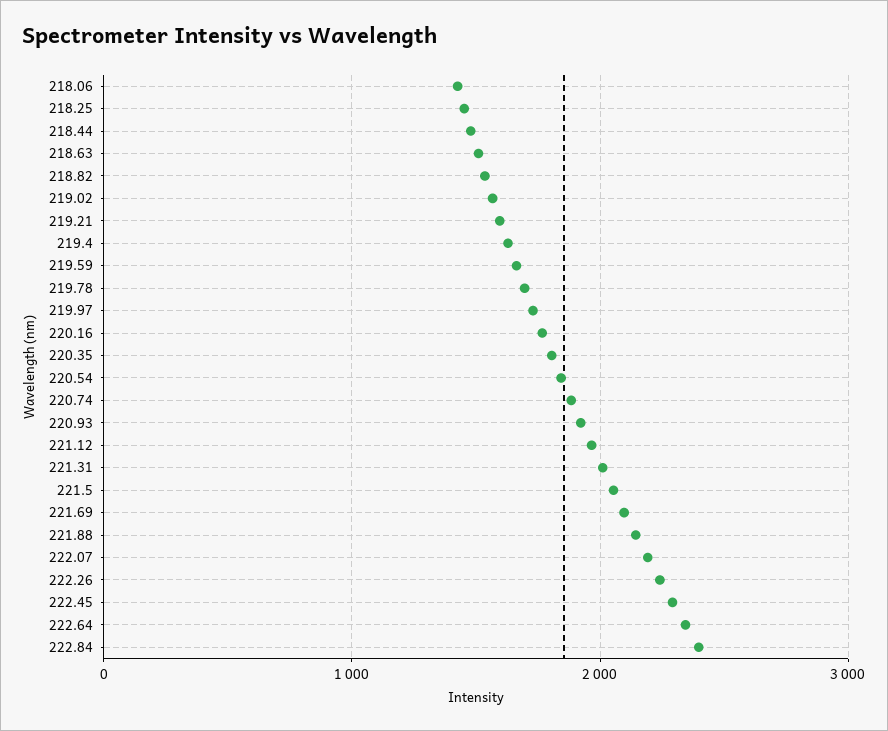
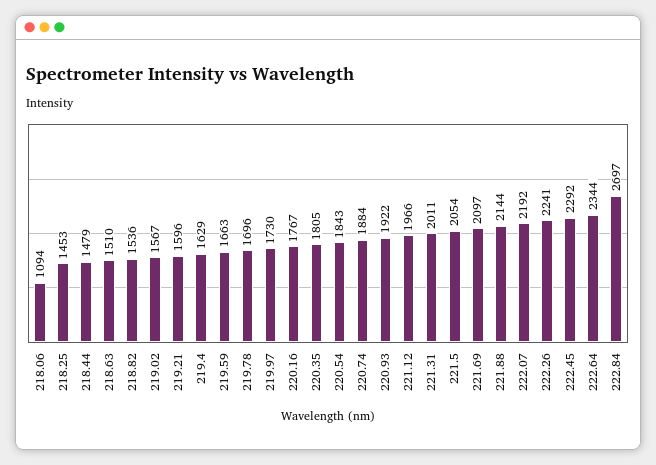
  {
-   "218.06": 1400,
+   "218.06": 1094,
    "218.25": 1453,
    "218.44": 1479,
    "218.63": 1510,
    "218.82": 1536,
    "219.02": 1567,
    "219.21": 1596,
    "219.4": 1629,
    "219.59": 1663,
    "219.78": 1696,
    "219.97": 1730,
    "220.16": 1767,
    "220.35": 1805,
    "220.54": 1843,
    "220.74": 1884,
    "220.93": 1922,
    "221.12": 1966,
    "221.31": 2011,
    "221.5": 2054,
    "221.69": 2097,
    "221.88": 2144,
    "222.07": 2192,
    "222.26": 2241,
    "222.45": 2292,
    "222.64": 2344,
-   "222.84": 2400
+   "222.84": 2697
  }

